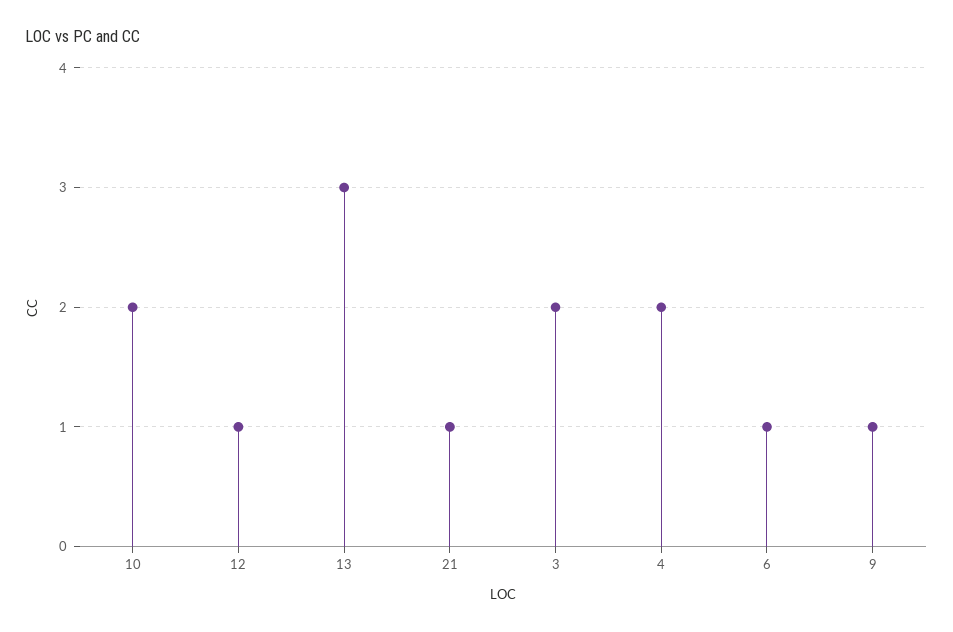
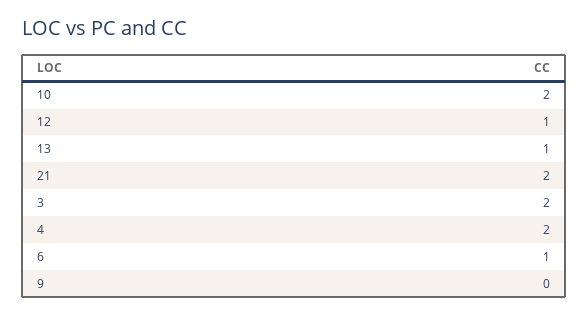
  {
    "10": 2,
    "12": 1,
-   "13": 3,
+   "13": 1,
-   "21": 1,
+   "21": 2,
    "3": 2,
    "4": 2,
    "6": 1,
-   "9": 1
+   "9": 0
  }

